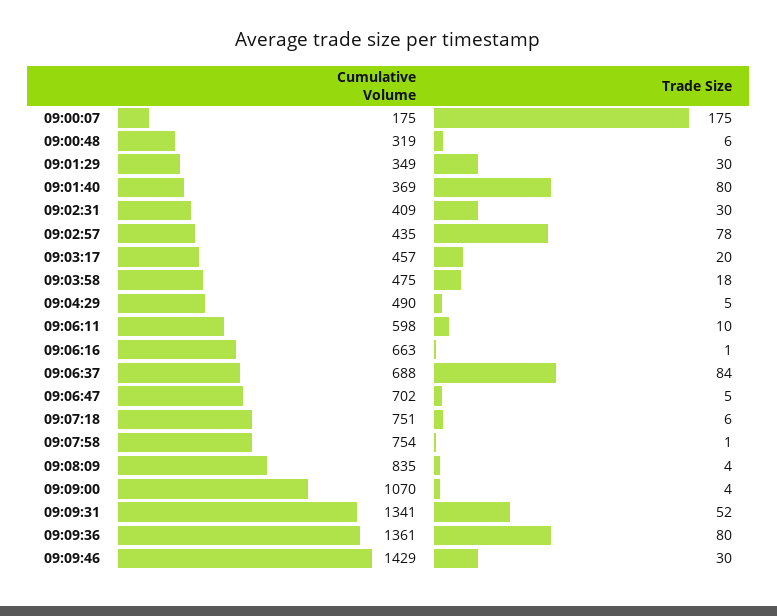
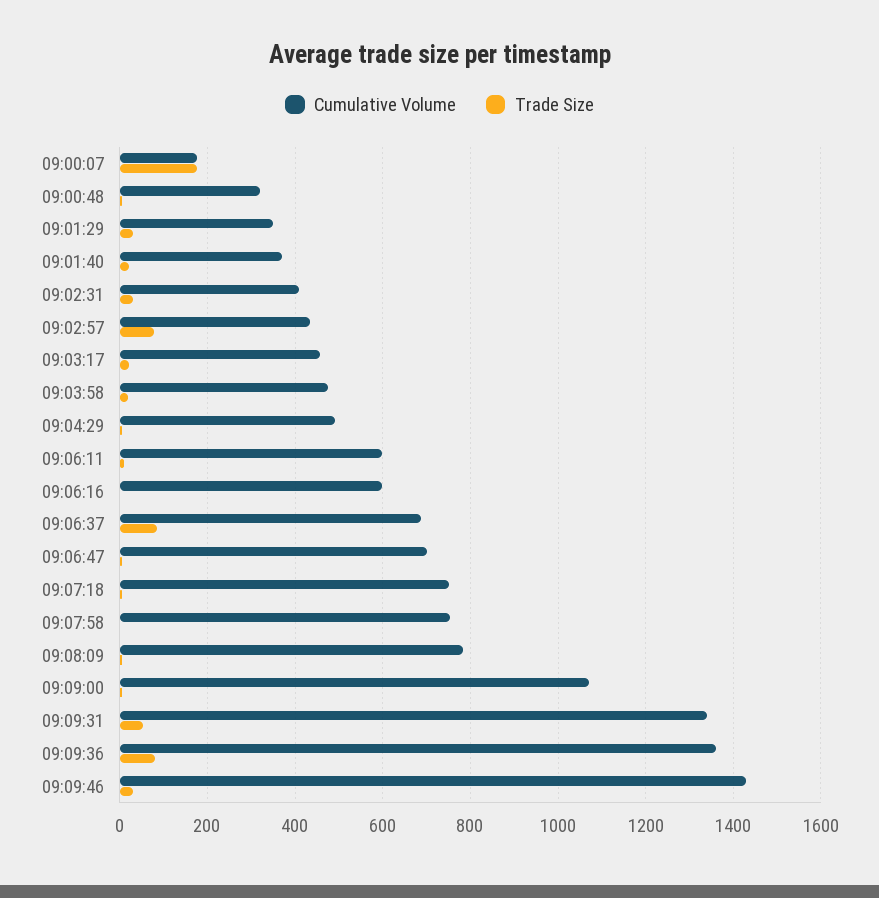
  {
    "Cumulative Volume": {
      "09:00:07": 175,
      "09:00:48": 319,
      "09:01:29": 349,
      "09:01:40": 369,
      "09:02:31": 409,
      "09:02:57": 435,
      "09:03:17": 457,
      "09:03:58": 475,
      "09:04:29": 490,
      "09:06:11": 598,
-     "09:06:16": 663,
+     "09:06:16": 600,
      "09:06:37": 688,
      "09:06:47": 702,
      "09:07:18": 751,
      "09:07:58": 754,
-     "09:08:09": 835,
+     "09:08:09": 780,
      "09:09:00": 1070,
      "09:09:31": 1341,
      "09:09:36": 1361,
      "09:09:46": 1429
    },
    "Trade Size": {
      "09:00:07": 175,
      "09:00:48": 6,
      "09:01:29": 30,
-     "09:01:40": 80,
+     "09:01:40": 20,
      "09:02:31": 30,
      "09:02:57": 78,
      "09:03:17": 20,
      "09:03:58": 18,
      "09:04:29": 5,
      "09:06:11": 10,
      "09:06:16": 1,
      "09:06:37": 84,
      "09:06:47": 5,
      "09:07:18": 6,
      "09:07:58": 1,
      "09:08:09": 4,
      "09:09:00": 4,
      "09:09:31": 52,
      "09:09:36": 80,
      "09:09:46": 30
    }
  }

